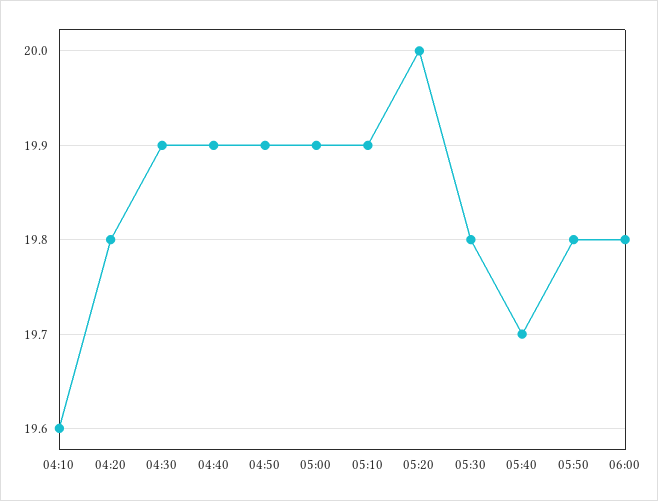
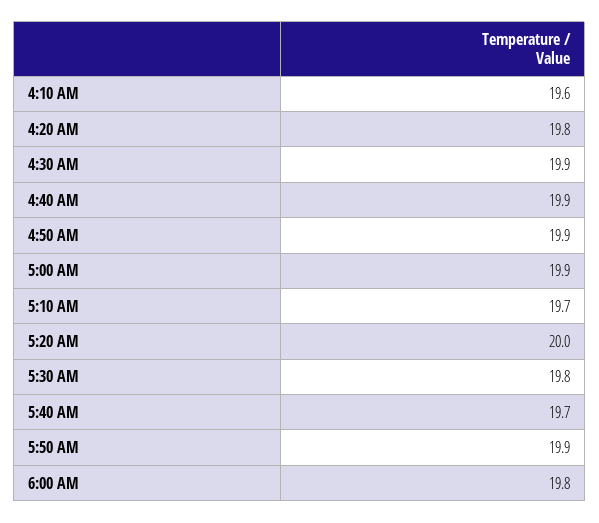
  {
    "04:10": 19.6,
    "04:20": 19.8,
    "04:30": 19.9,
    "04:40": 19.9,
    "04:50": 19.9,
    "05:00": 19.9,
-   "05:10": 19.9,
+   "05:10": 19.7,
    "05:20": 20,
    "05:30": 19.8,
    "05:40": 19.7,
-   "05:50": 19.8,
+   "05:50": 19.9,
    "06:00": 19.8
  }

